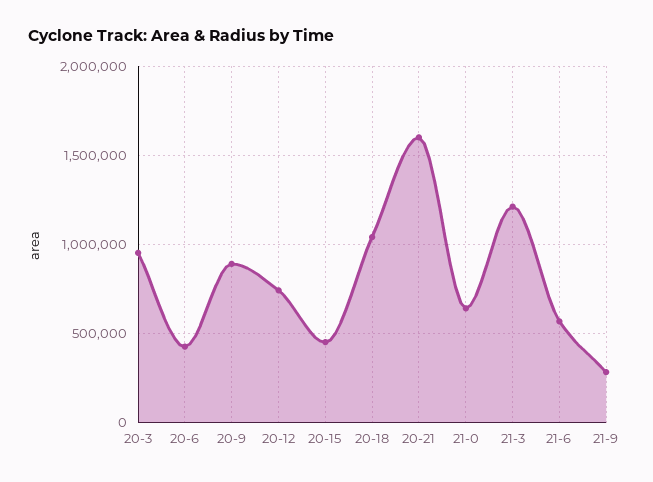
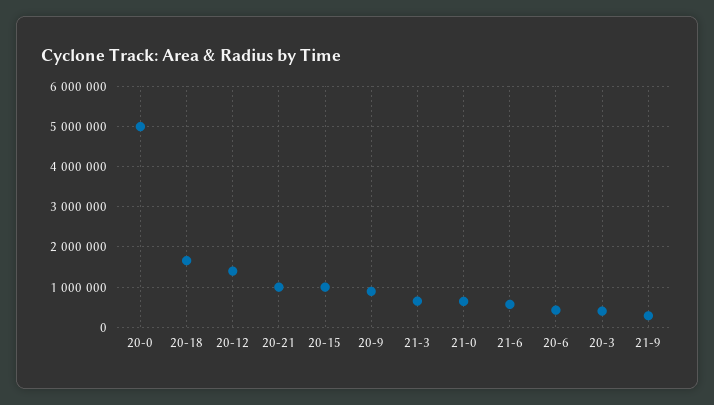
  {
-   "20-3": 950000,
+   "20-3": 400000,
    "20-6": 450000,
    "20-9": 900000,
-   "20-12": 750000,
+   "20-12": 1400000,
-   "20-15": 450000,
+   "20-15": 1000000,
-   "20-18": 1050000,
+   "20-18": 1600000,
-   "20-21": 1600000,
+   "20-21": 1000000,
    "21-0": 650000,
-   "21-3": 1200000,
+   "21-3": 600000,
    "21-6": 550000,
-   "21-9": 300000
+   "21-9": 300000,
+   "20-0": 5000000
  }

